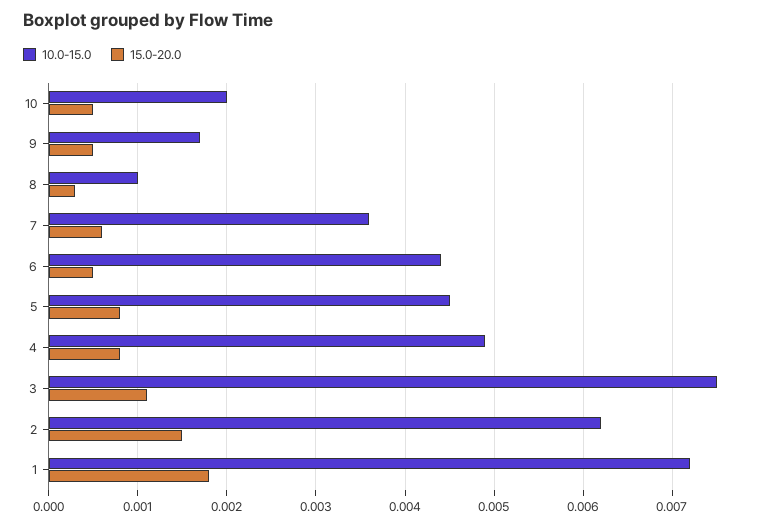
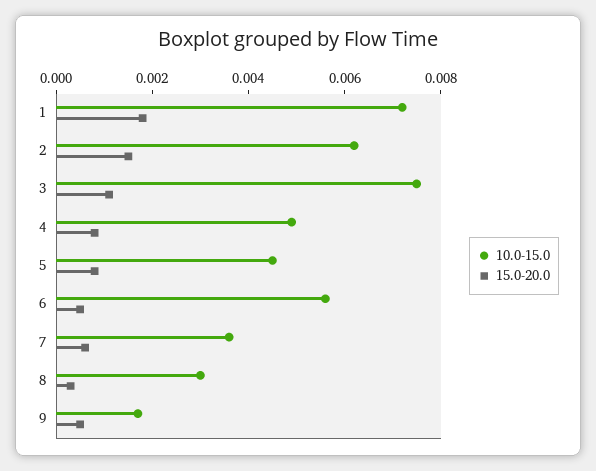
  {
    "10.0-15.0": {
-     "10": 0.002,
      "9": 0.0017,
-     "8": 0.001,
+     "8": 0.003,
      "7": 0.0036,
-     "6": 0.0044,
+     "6": 0.0055,
      "5": 0.0045,
      "4": 0.0049,
      "3": 0.0075,
      "2": 0.0062,
      "1": 0.0072
    },
    "15.0-20.0": {
-     "10": 0.0005,
      "9": 0.0005,
      "8": 0.0003,
      "7": 0.0006,
      "6": 0.0005,
      "5": 0.0008,
      "4": 0.0008,
      "3": 0.0011,
      "2": 0.0015,
      "1": 0.0018
    }
  }

